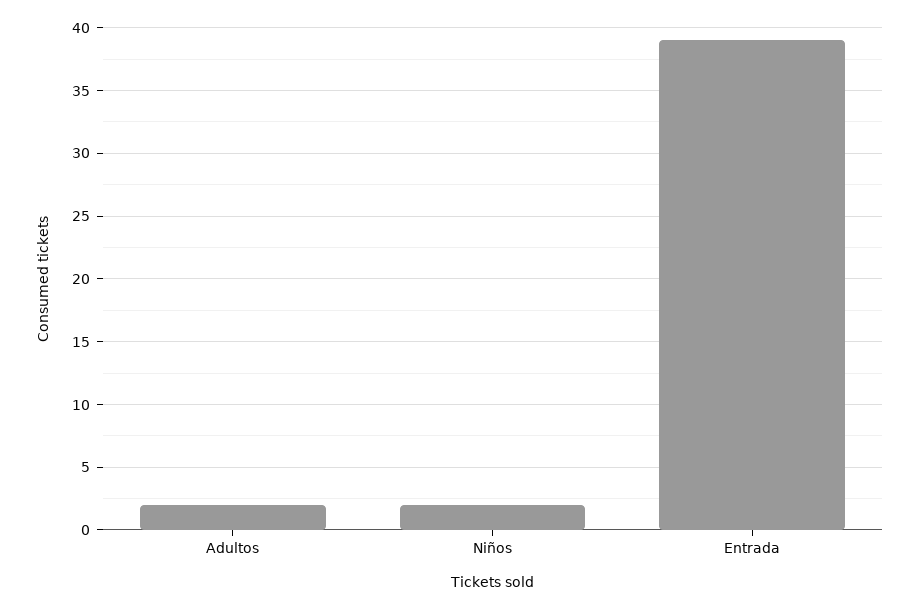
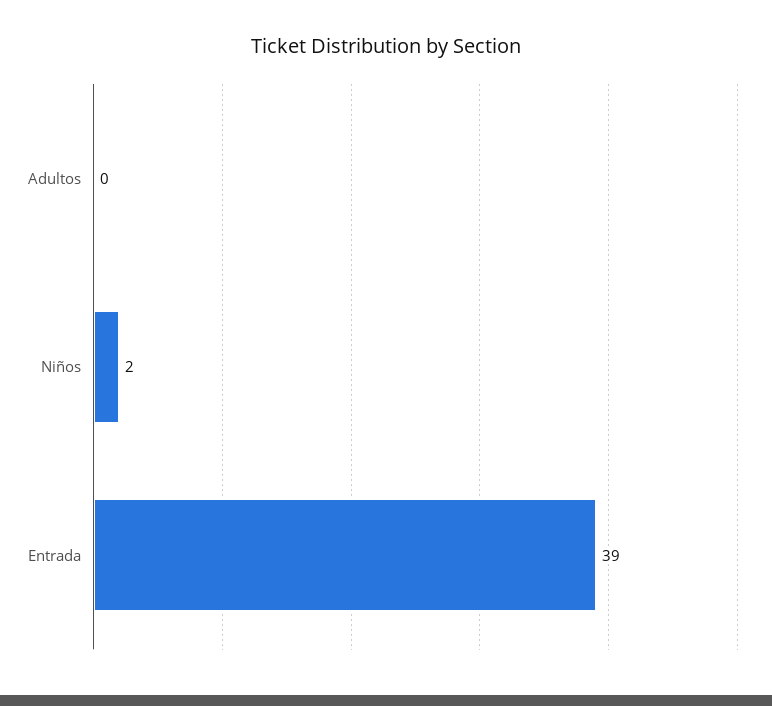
  {
-   "Adultos": 2,
+   "Adultos": 0,
    "Niños": 2,
    "Entrada": 39
  }

